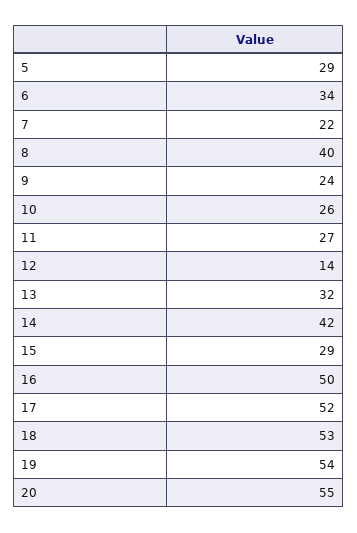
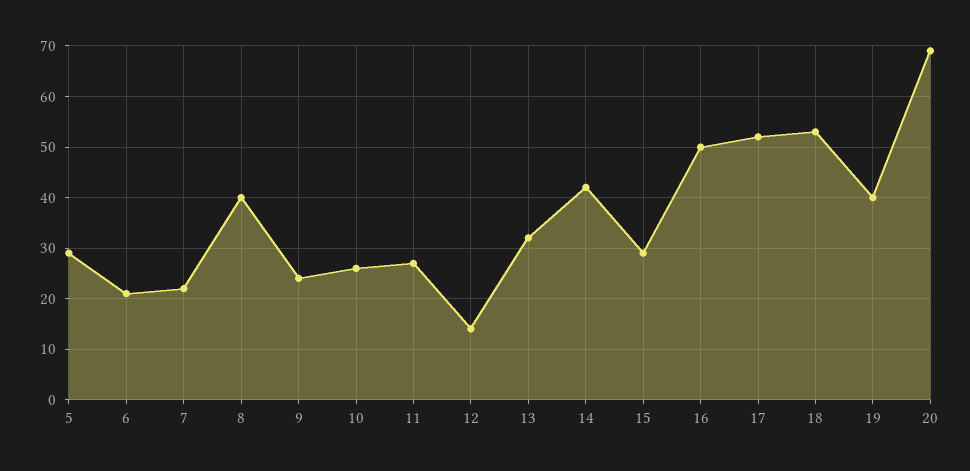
  {
    "5": 29,
-   "6": 34,
+   "6": 20,
    "7": 22,
    "8": 40,
    "9": 24,
    "10": 26,
    "11": 27,
    "12": 14,
    "13": 32,
    "14": 42,
    "15": 29,
    "16": 50,
    "17": 52,
    "18": 53,
-   "19": 54,
+   "19": 40,
-   "20": 55
+   "20": 70
  }

